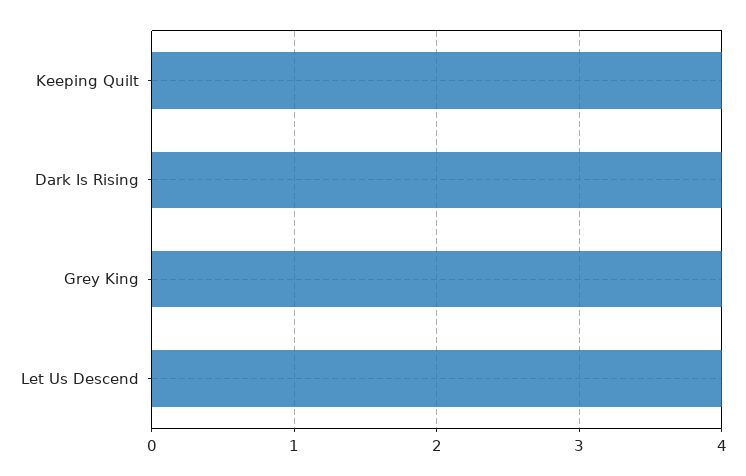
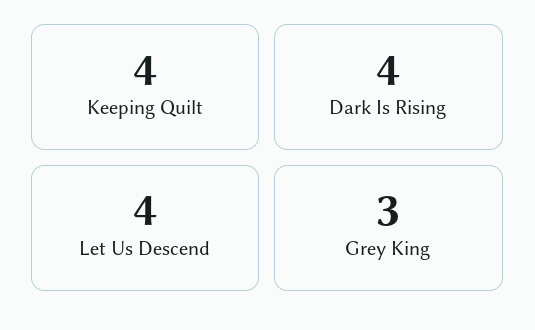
  {
    "Keeping Quilt": 4,
    "Dark Is Rising": 4,
-   "Grey King": 4,
+   "Grey King": 3,
    "Let Us Descend": 4
  }

